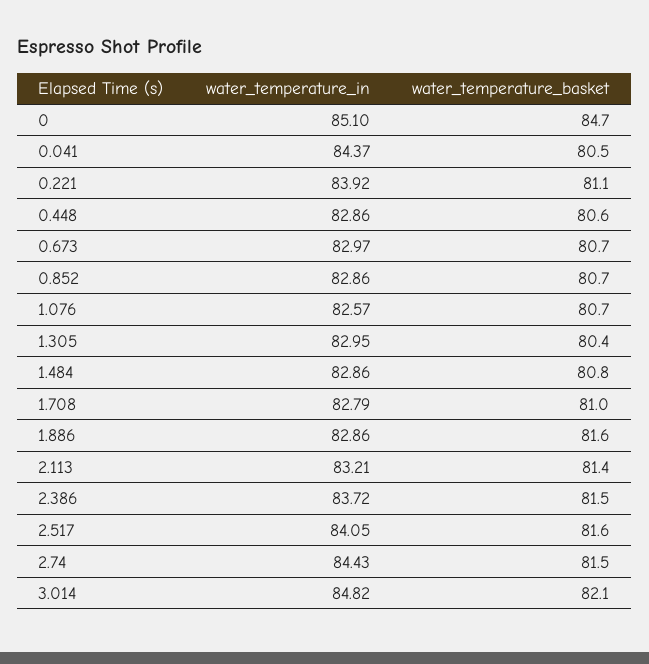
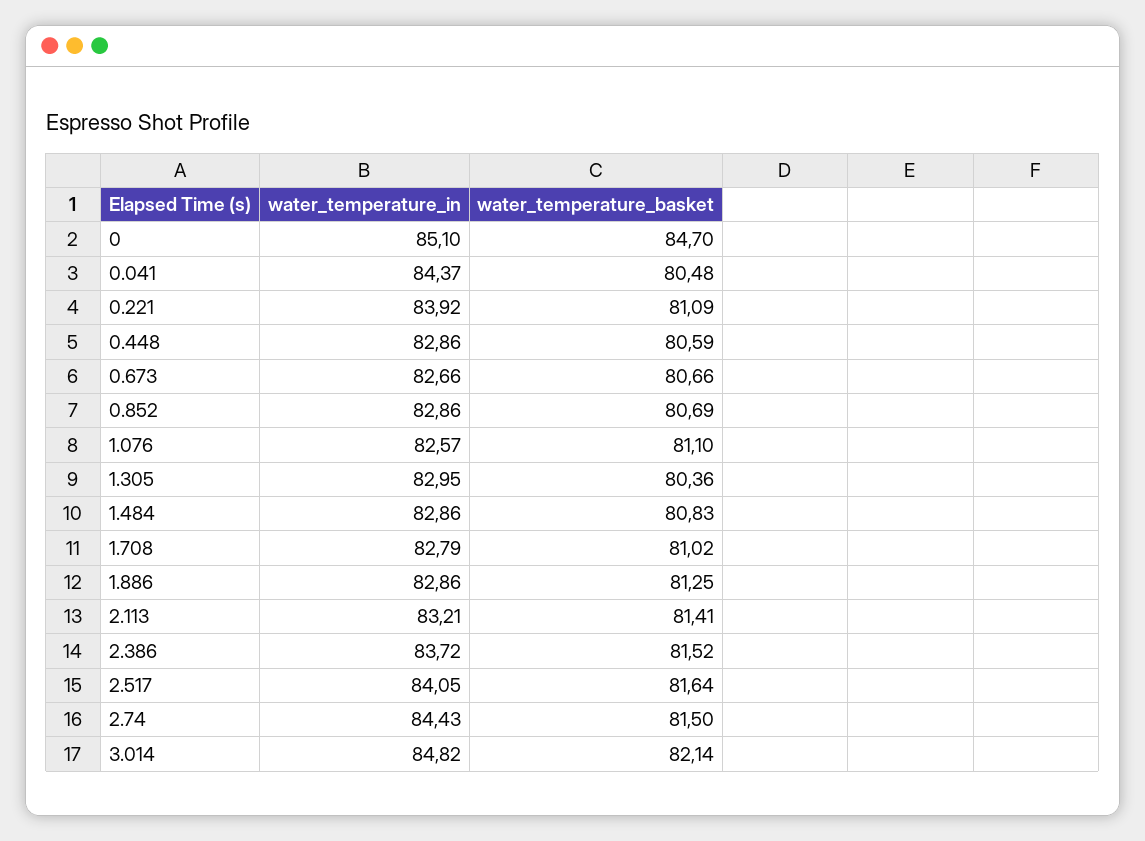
  {
    "water_temperature_in": {
      "0": 85.1,
      "0.041": 84.37,
      "0.221": 83.92,
      "0.448": 82.86,
-     "0.673": 82.97,
+     "0.673": 82.66,
      "0.852": 82.86,
      "1.076": 82.57,
      "1.305": 82.95,
      "1.484": 82.86,
      "1.708": 82.79,
      "1.886": 82.86,
      "2.113": 83.21,
      "2.386": 83.72,
      "2.517": 84.05,
      "2.74": 84.43,
      "3.014": 84.82
    },
    "water_temperature_basket": {
      "0": 84.7,
      "0.041": 80.48,
      "0.221": 81.09,
      "0.448": 80.59,
      "0.673": 80.66,
      "0.852": 80.69,
-     "1.076": 80.7,
+     "1.076": 81.1,
      "1.305": 80.36,
      "1.484": 80.83,
      "1.708": 81.02,
-     "1.886": 81.6,
+     "1.886": 81.25,
      "2.113": 81.41,
      "2.386": 81.52,
      "2.517": 81.64,
      "2.74": 81.5,
      "3.014": 82.14
    }
  }

